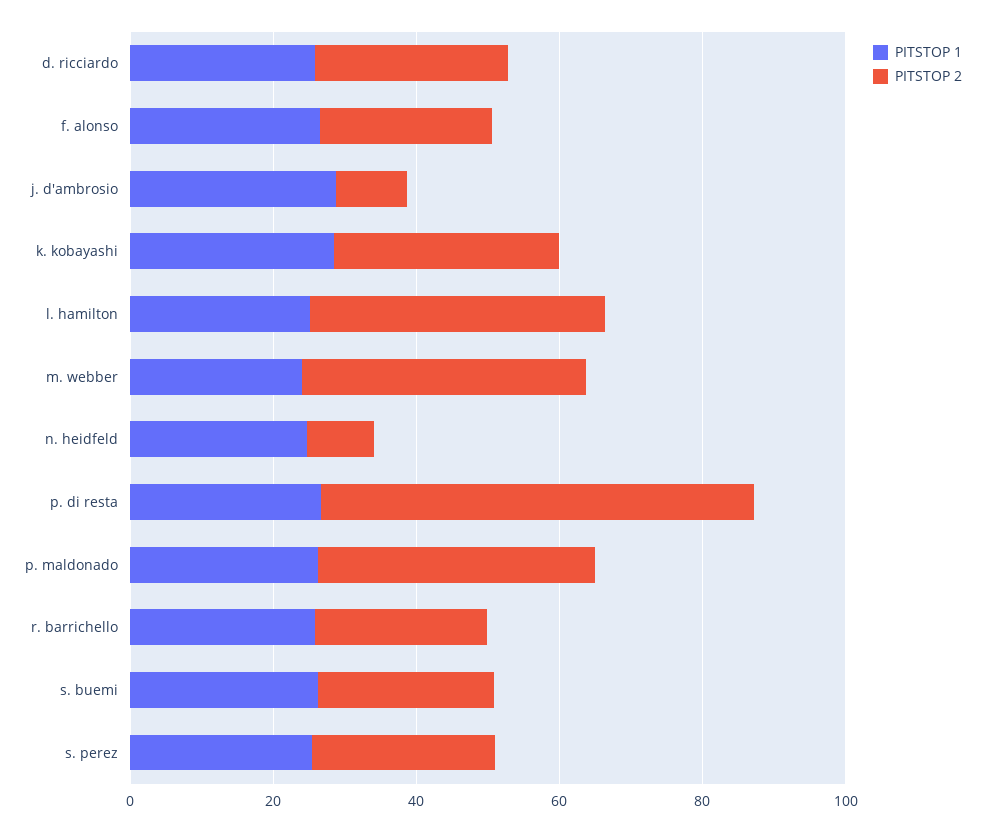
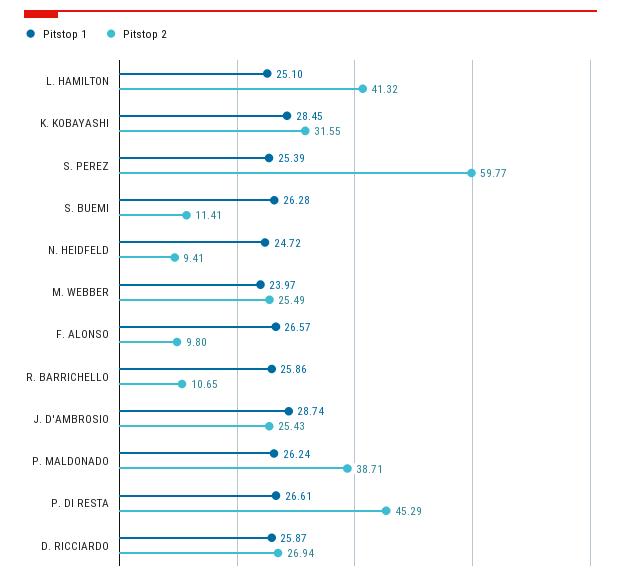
  {
    "PITSTOP 1": {
      "d. ricciardo": 25.87,
      "f. alonso": 26.57,
      "j. d'ambrosio": 28.74,
      "k. kobayashi": 28.45,
      "l. hamilton": 25.1,
      "m. webber": 23.97,
      "n. heidfeld": 24.72,
      "p. di resta": 26.61,
      "p. maldonado": 26.24,
      "r. barrichello": 25.86,
      "s. buemi": 26.28,
      "s. perez": 25.39
    },
    "PITSTOP 2": {
      "d. ricciardo": 26.94,
-     "f. alonso": 25,
+     "f. alonso": 9.8,
-     "j. d'ambrosio": 10,
+     "j. d'ambrosio": 25.43,
      "k. kobayashi": 31.55,
      "l. hamilton": 41.32,
-     "m. webber": 40,
+     "m. webber": 25.49,
      "n. heidfeld": 9.41,
-     "p. di resta": 60,
+     "p. di resta": 45.29,
      "p. maldonado": 38.71,
-     "r. barrichello": 25,
+     "r. barrichello": 10.65,
-     "s. buemi": 25,
+     "s. buemi": 11.41,
-     "s. perez": 25
+     "s. perez": 59.77
    }
  }

